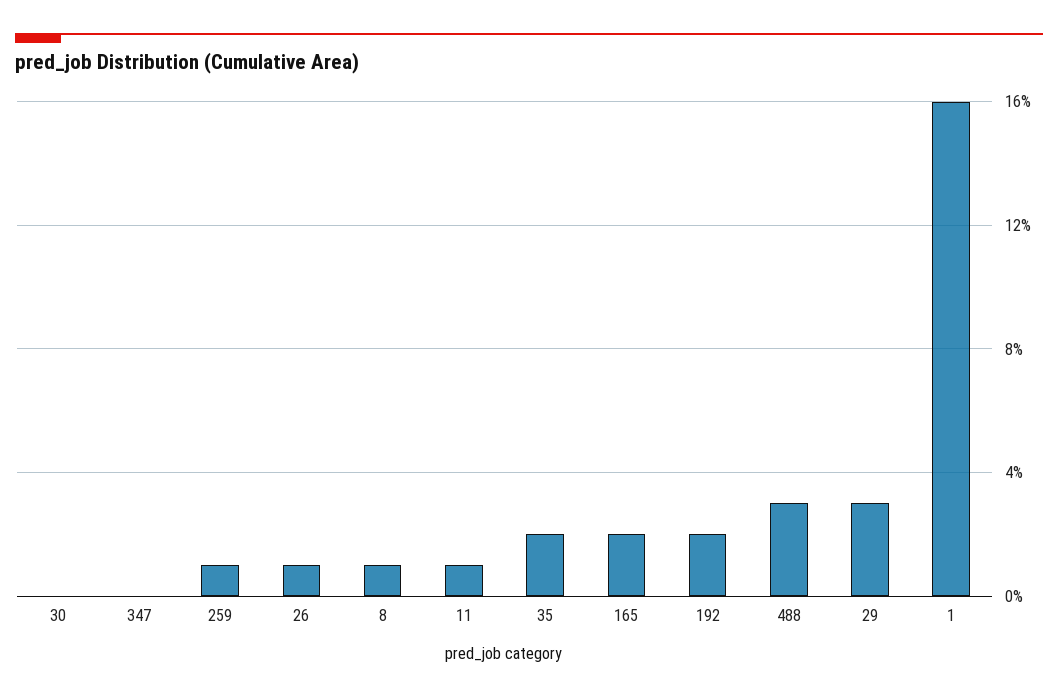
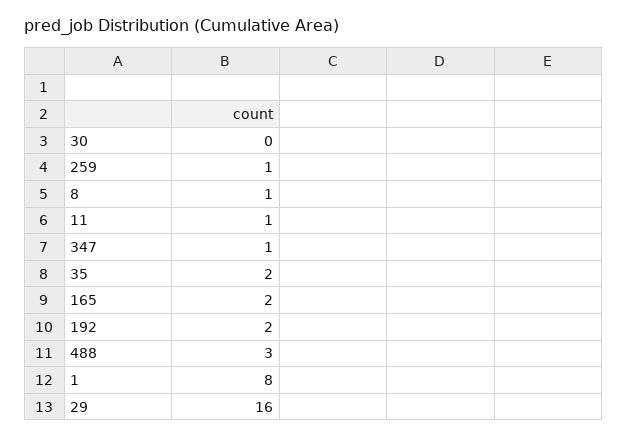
  {
    "30": 0,
-   "347": 0,
+   "347": 1,
    "259": 1,
-   "26": 1,
    "8": 1,
    "11": 1,
    "35": 2,
    "165": 2,
    "192": 2,
    "488": 3,
-   "29": 3,
+   "29": 16,
-   "1": 16
+   "1": 8
  }

